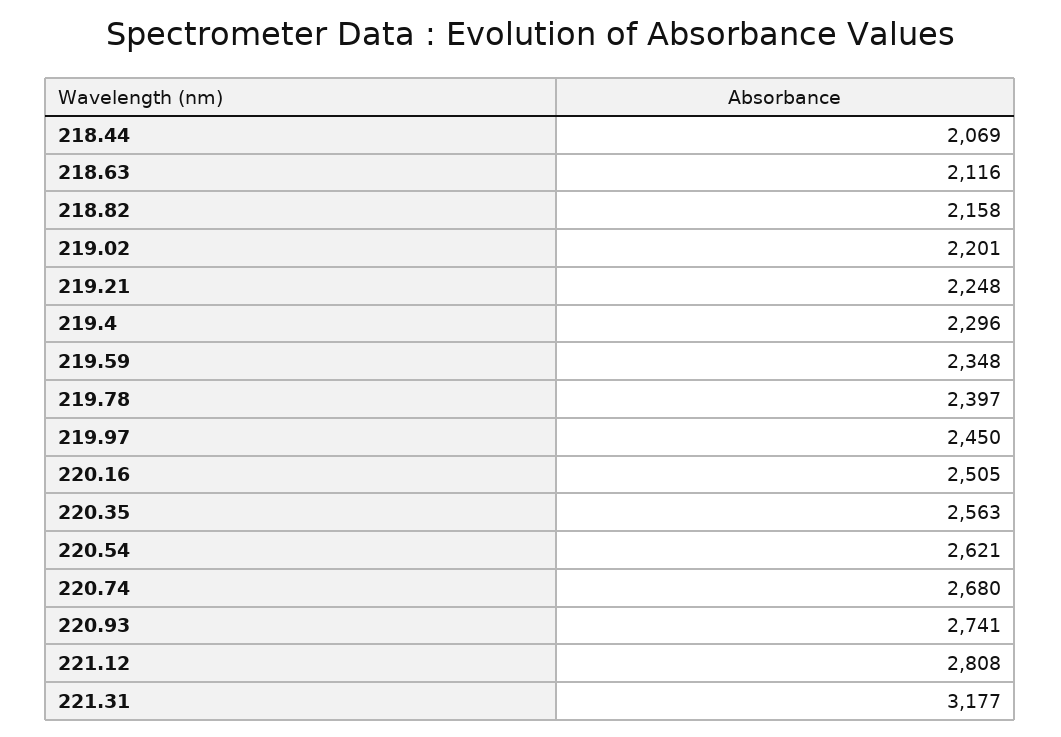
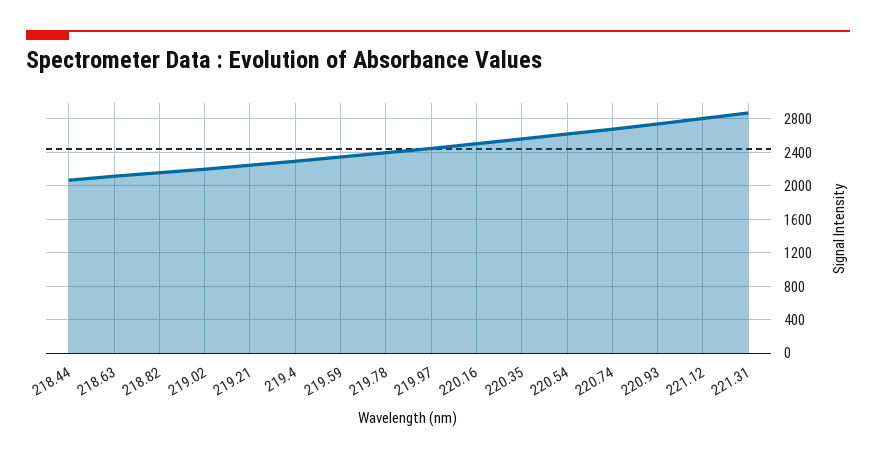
  {
    "218.44": 2069,
    "218.63": 2116,
    "218.82": 2158,
    "219.02": 2201,
    "219.21": 2248,
    "219.4": 2296,
    "219.59": 2348,
    "219.78": 2397,
    "219.97": 2450,
    "220.16": 2505,
    "220.35": 2563,
    "220.54": 2621,
    "220.74": 2680,
    "220.93": 2741,
    "221.12": 2808,
-   "221.31": 3177
+   "221.31": 2900
  }

